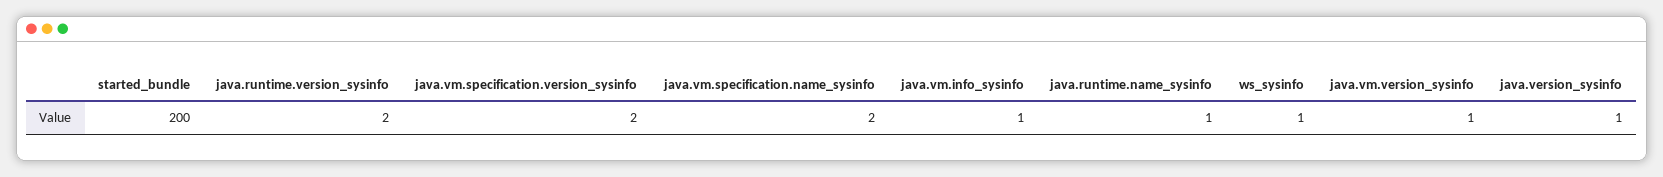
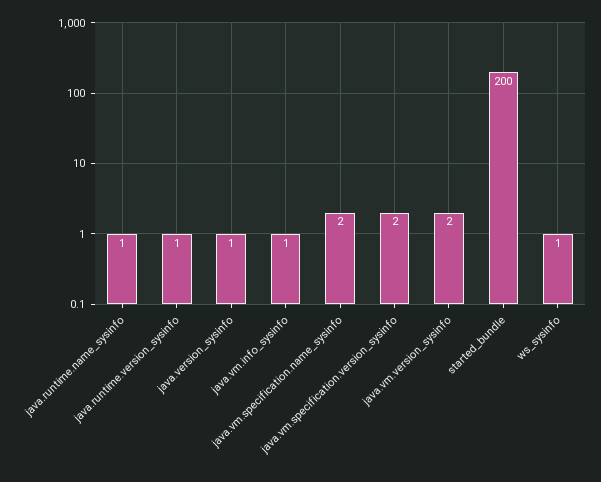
  {
    "started_bundle": 200,
-   "java.runtime.version_sysinfo": 2,
+   "java.runtime.version_sysinfo": 1,
    "java.vm.specification.version_sysinfo": 2,
    "java.vm.specification.name_sysinfo": 2,
    "java.vm.info_sysinfo": 1,
    "java.runtime.name_sysinfo": 1,
    "ws_sysinfo": 1,
-   "java.vm.version_sysinfo": 1,
+   "java.vm.version_sysinfo": 2,
    "java.version_sysinfo": 1
  }

